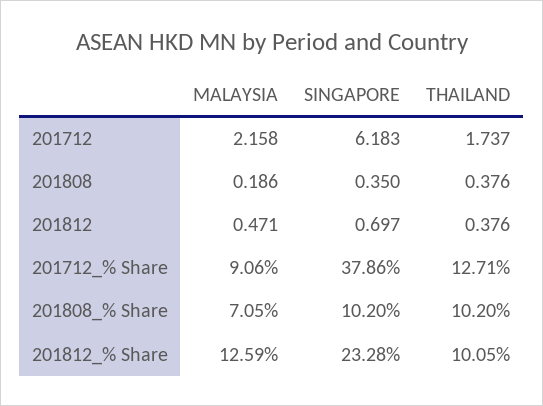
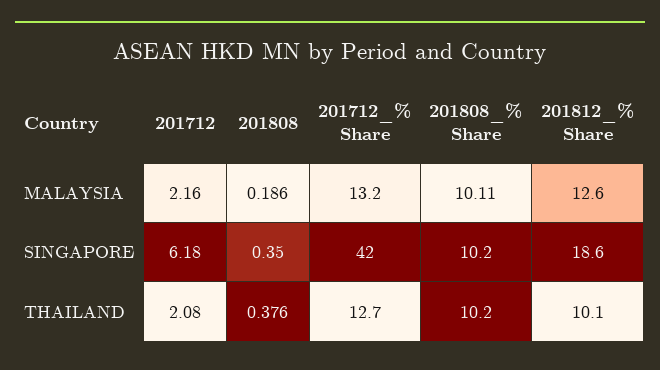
  {
    "MALAYSIA": {
      "201712": 2.158,
      "201808": 0.186,
-     "201812": 0.471,
-     "201712_% Share": 9.06,
+     "201712_% Share": 13.2,
-     "201808_% Share": 7.05,
+     "201808_% Share": 10.11,
      "201812_% Share": 12.59
    },
    "SINGAPORE": {
      "201712": 6.183,
      "201808": 0.35,
-     "201812": 0.697,
-     "201712_% Share": 37.86,
+     "201712_% Share": 42,
      "201808_% Share": 10.2,
-     "201812_% Share": 23.28
+     "201812_% Share": 18.6
    },
    "THAILAND": {
-     "201712": 1.737,
+     "201712": 2.08,
      "201808": 0.376,
-     "201812": 0.376,
      "201712_% Share": 12.71,
      "201808_% Share": 10.2,
      "201812_% Share": 10.05
    }
  }

